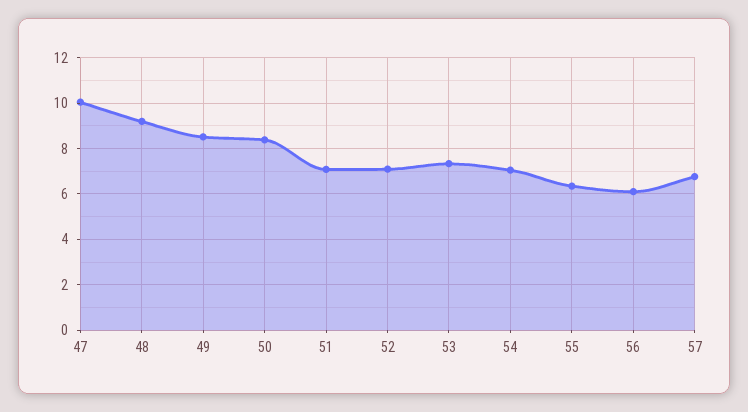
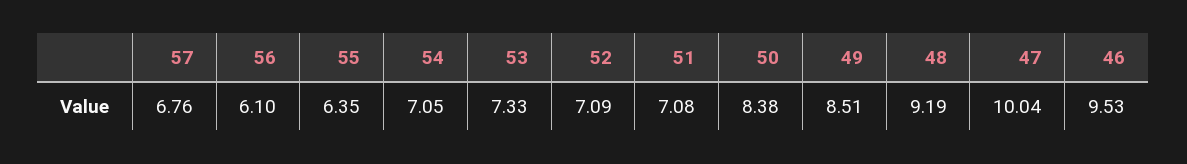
  {
    "47": 10.04,
    "48": 9.19,
    "49": 8.51,
    "50": 8.38,
    "51": 7.08,
    "52": 7.09,
    "53": 7.33,
    "54": 7.05,
    "55": 6.35,
    "56": 6.1,
-   "57": 6.76
+   "57": 6.76,
+   "46": 9.53
  }

